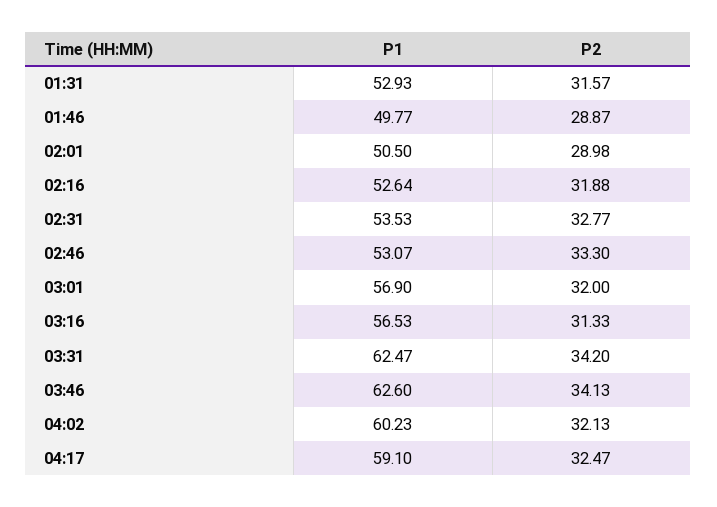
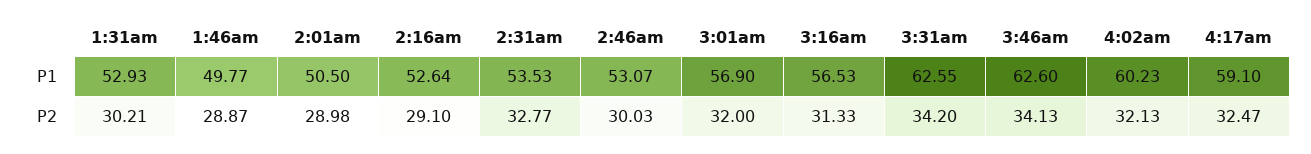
  {
    "P1": {
      "01:31": 52.93,
      "01:46": 49.77,
      "02:01": 50.5,
      "02:16": 52.64,
      "02:31": 53.53,
      "02:46": 53.07,
      "03:01": 56.9,
      "03:16": 56.53,
-     "03:31": 62.47,
+     "03:31": 62.55,
      "03:46": 62.6,
      "04:02": 60.23,
      "04:17": 59.1
    },
    "P2": {
-     "01:31": 31.57,
+     "01:31": 30.21,
      "01:46": 28.87,
      "02:01": 28.98,
-     "02:16": 31.88,
+     "02:16": 29.1,
      "02:31": 32.77,
-     "02:46": 33.3,
+     "02:46": 30.03,
      "03:01": 32,
      "03:16": 31.33,
      "03:31": 34.2,
      "03:46": 34.13,
      "04:02": 32.13,
      "04:17": 32.47
    }
  }

